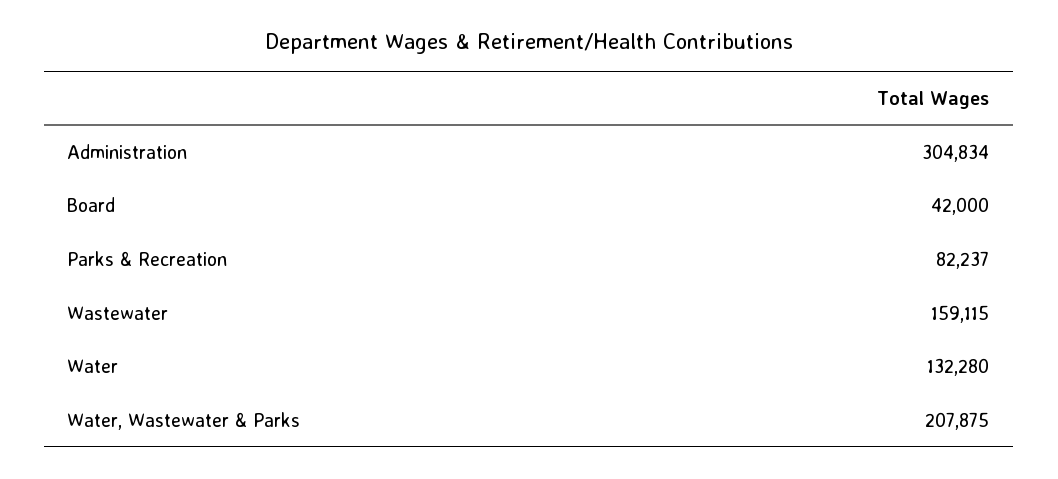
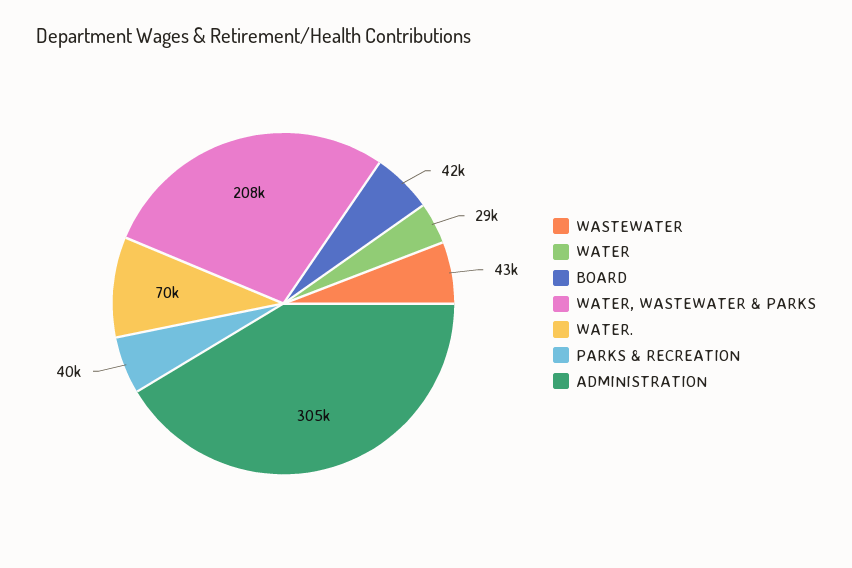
  {
    "Administration": 304834,
    "Board": 42000,
-   "Parks & Recreation": 82237,
+   "Parks & Recreation": 40000,
-   "Wastewater": 159115,
+   "Wastewater": 43000,
-   "Water": 132280,
+   "Water": 29000,
-   "Water, Wastewater & Parks": 207875
+   "Water, Wastewater & Parks": 207875,
+   "WATER.": 70000
  }

